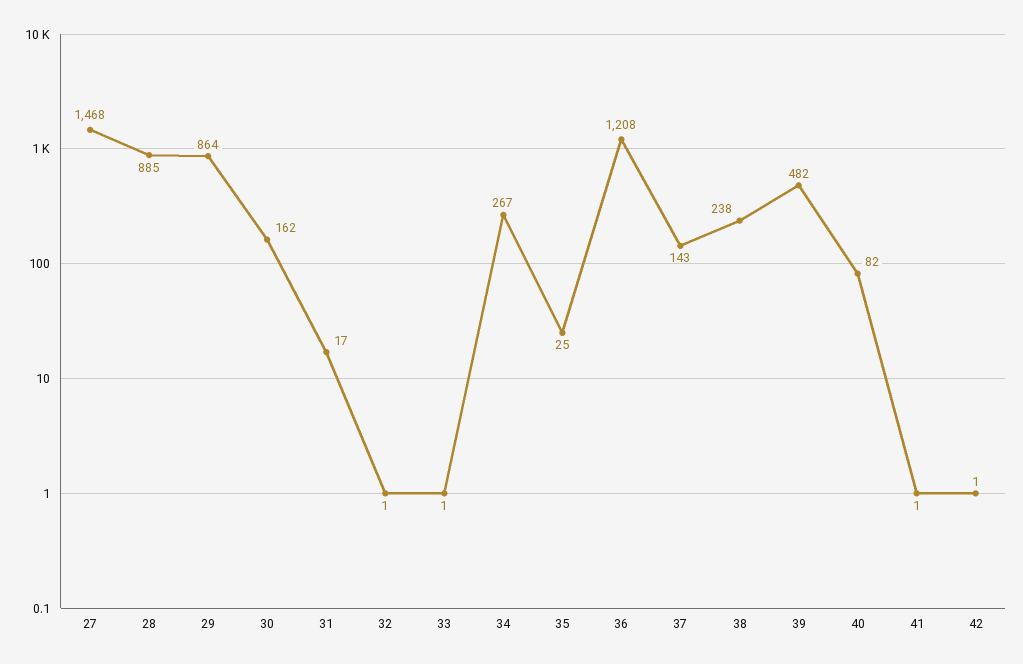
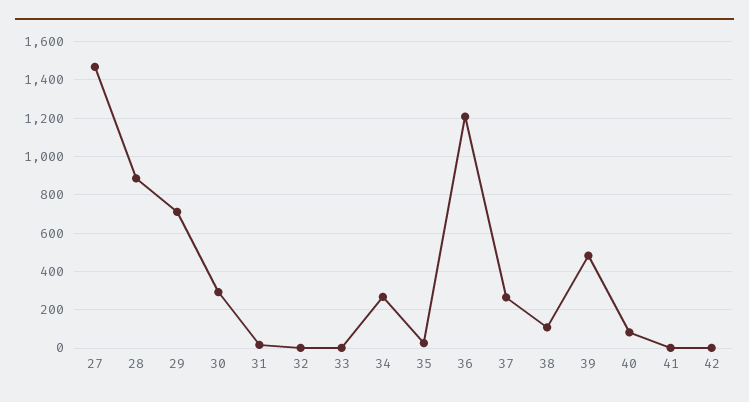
  {
    "27": 1468,
    "28": 885,
-   "29": 864,
+   "29": 700,
-   "30": 162,
+   "30": 300,
    "31": 17,
    "32": 1,
    "33": 1,
    "34": 267,
    "35": 25,
    "36": 1208,
-   "37": 143,
+   "37": 250,
-   "38": 238,
+   "38": 100,
    "39": 482,
    "40": 82,
    "41": 1,
    "42": 1
  }

